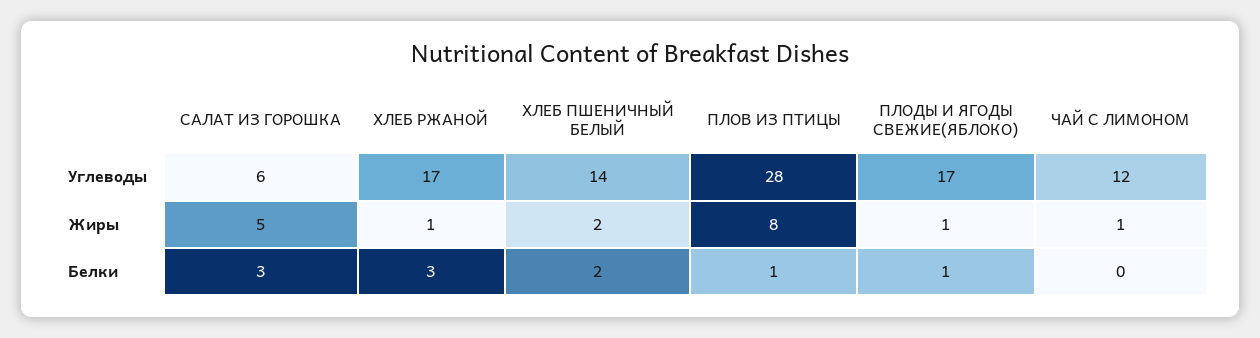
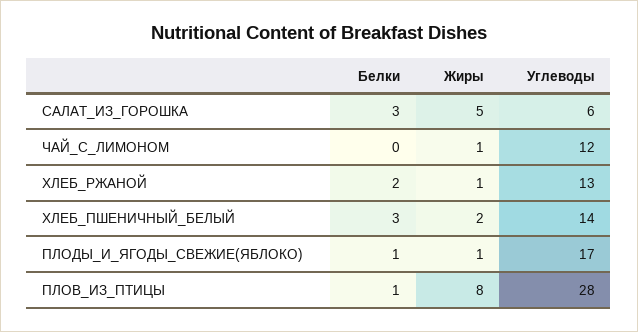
  {
    "САЛАТ ИЗ ГОРОШКА": {
      "Углеводы": 6,
      "Жиры": 5,
      "Белки": 3
    },
    "ХЛЕБ РЖАНОЙ": {
-     "Углеводы": 17,
+     "Углеводы": 13,
      "Жиры": 1,
-     "Белки": 3
+     "Белки": 2
    },
    "ХЛЕБ ПШЕНИЧНЫЙ БЕЛЫЙ": {
      "Углеводы": 14,
      "Жиры": 2,
-     "Белки": 2
+     "Белки": 3
    },
    "ПЛОВ ИЗ ПТИЦЫ": {
      "Углеводы": 28,
      "Жиры": 8,
      "Белки": 1
    },
    "ПЛОДЫ И ЯГОДЫ СВЕЖИЕ(ЯБЛОКО)": {
      "Углеводы": 17,
      "Жиры": 1,
      "Белки": 1
    },
    "ЧАЙ С ЛИМОНОМ": {
      "Углеводы": 12,
      "Жиры": 1,
      "Белки": 0
    }
  }

